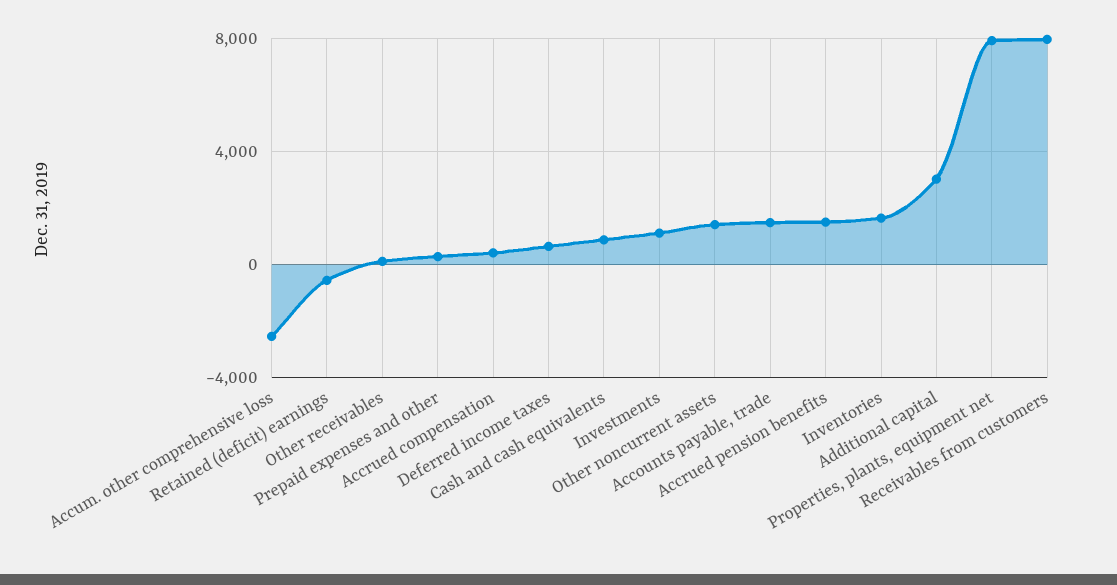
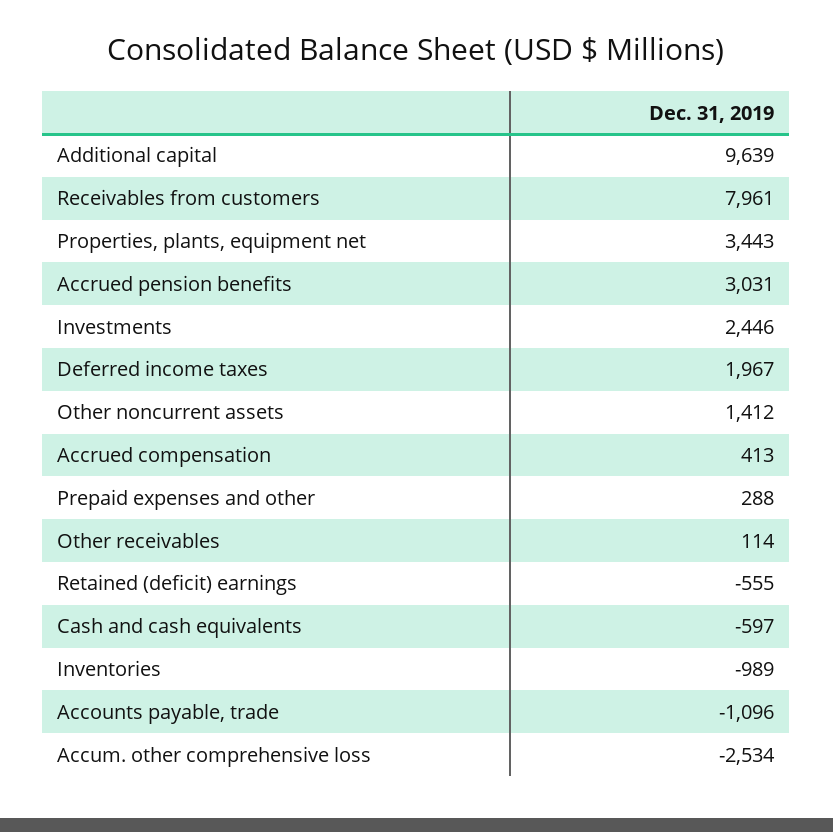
  {
    "Accum. other comprehensive loss": -2534,
    "Retained (deficit) earnings": -555,
    "Other receivables": 114,
    "Prepaid expenses and other": 288,
    "Accrued compensation": 413,
-   "Deferred income taxes": 500,
+   "Deferred income taxes": 1967,
-   "Cash and cash equivalents": 1000,
+   "Cash and cash equivalents": -597,
-   "Investments": 1000,
+   "Investments": 2446,
    "Other noncurrent assets": 1412,
-   "Accounts payable, trade": 1500,
+   "Accounts payable, trade": -1096,
-   "Accrued pension benefits": 1500,
+   "Accrued pension benefits": 3031,
-   "Inventories": 1500,
+   "Inventories": -989,
-   "Additional capital": 3000,
+   "Additional capital": 9639,
-   "Properties, plants, equipment net": 8000,
+   "Properties, plants, equipment net": 3443,
    "Receivables from customers": 7961
  }

